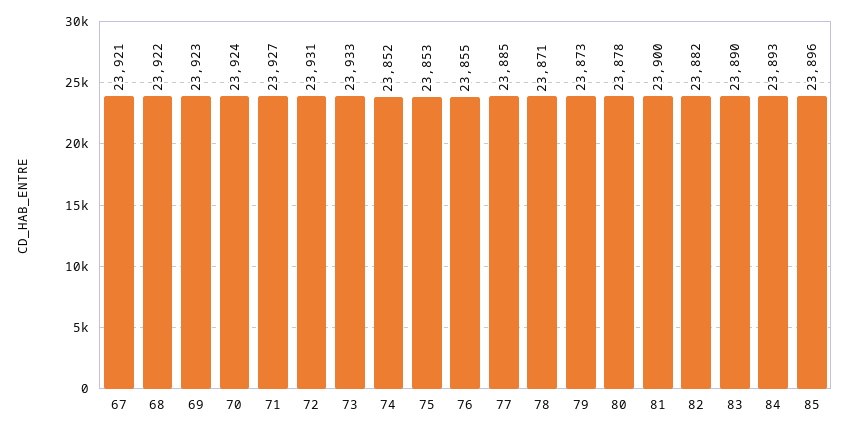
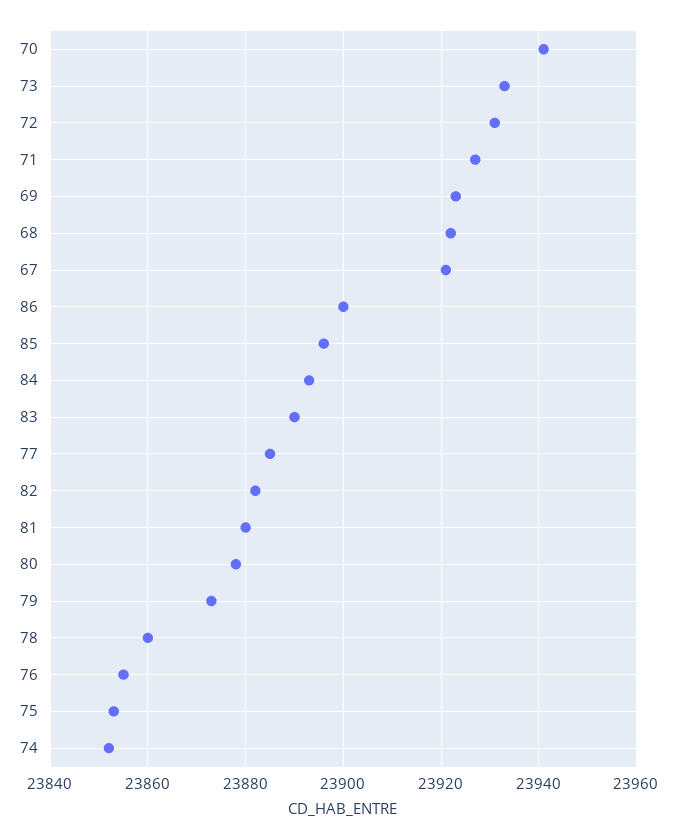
  {
    "67": 23921,
    "68": 23922,
    "69": 23923,
-   "70": 23924,
+   "70": 23940,
    "71": 23927,
    "72": 23931,
    "73": 23933,
    "74": 23852,
    "75": 23853,
    "76": 23855,
    "77": 23885,
-   "78": 23871,
+   "78": 23860,
    "79": 23873,
    "80": 23878,
-   "81": 23900,
+   "81": 23880,
    "82": 23882,
    "83": 23890,
    "84": 23893,
-   "85": 23896
+   "85": 23896,
+   "86": 23900
  }

